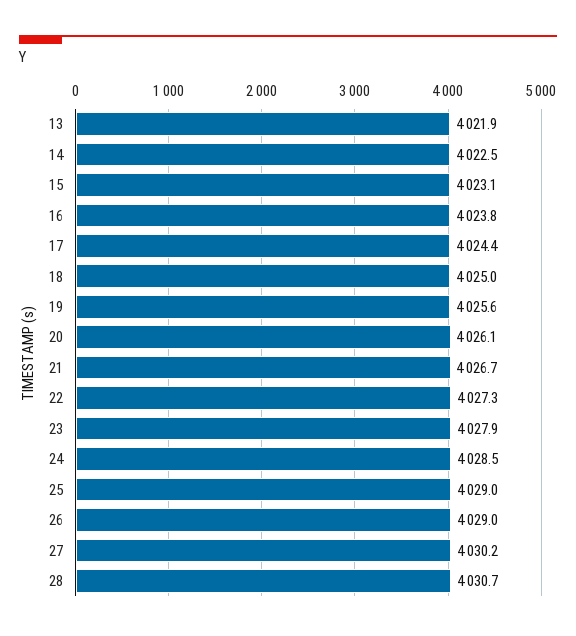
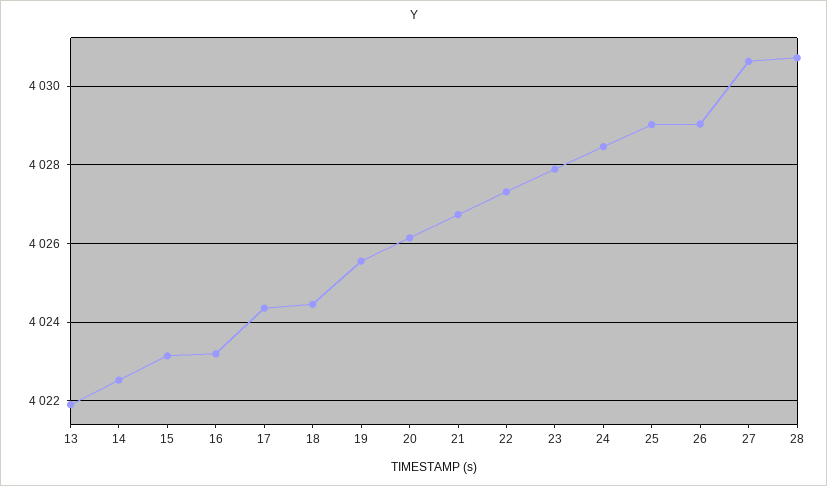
  {
    "13": 4021.9,
    "14": 4022.5,
    "15": 4023.1,
-   "16": 4023.8,
+   "16": 4023.2,
    "17": 4024.4,
-   "18": 4025,
+   "18": 4024.4,
    "19": 4025.6,
    "20": 4026.1,
    "21": 4026.7,
    "22": 4027.3,
    "23": 4027.9,
    "24": 4028.5,
    "25": 4029,
    "26": 4029,
-   "27": 4030.2,
+   "27": 4030.6,
    "28": 4030.7
  }

